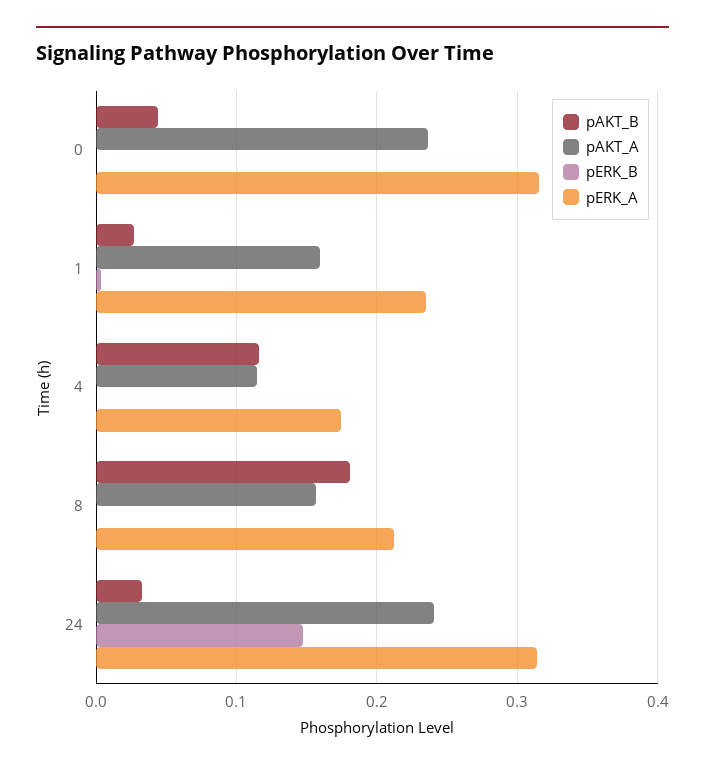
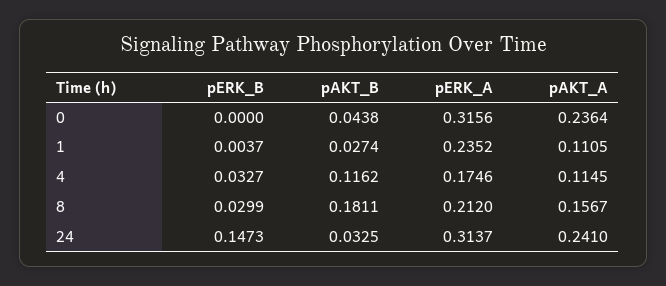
  {
    "pAKT_B": {
      "0": 0.0438,
      "1": 0.0274,
      "4": 0.1162,
      "8": 0.1811,
      "24": 0.0325
    },
    "pAKT_A": {
      "0": 0.2364,
-     "1": 0.16,
+     "1": 0.1105,
      "4": 0.1145,
      "8": 0.1567,
      "24": 0.241
    },
    "pERK_B": {
      "0": 0,
      "1": 0.0037,
-     "4": 0,
+     "4": 0.0327,
-     "8": 0,
+     "8": 0.0299,
      "24": 0.1473
    },
    "pERK_A": {
      "0": 0.3156,
      "1": 0.2352,
      "4": 0.1746,
      "8": 0.212,
      "24": 0.3137
    }
  }

